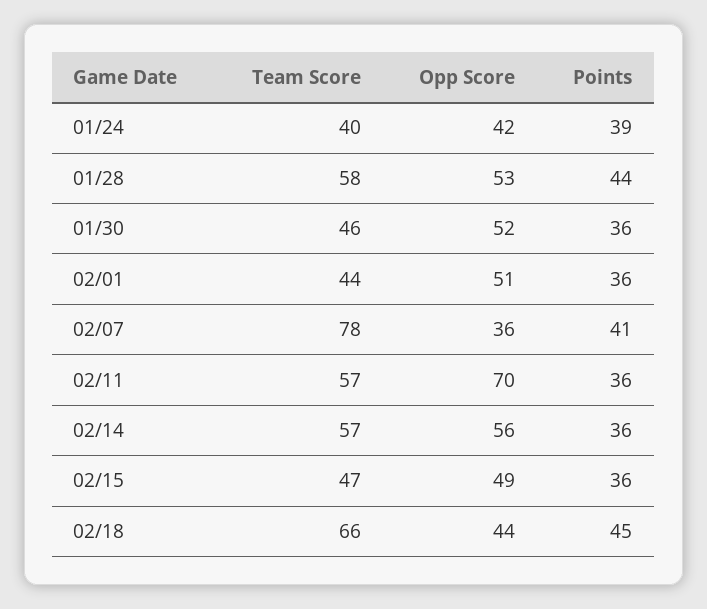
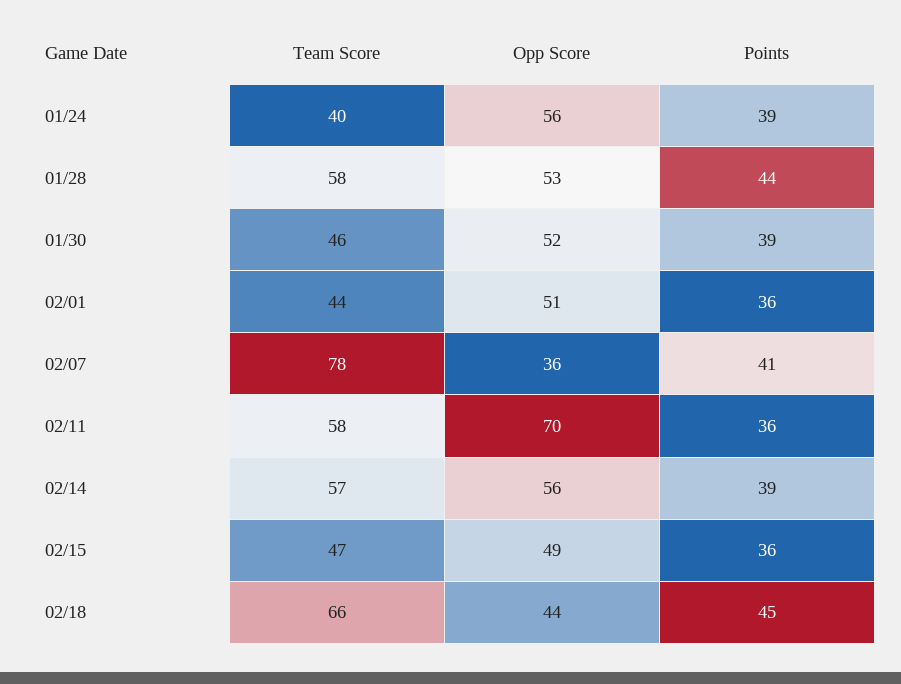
  {
    "Team Score": {
      "01/24": 40,
      "01/28": 58,
      "01/30": 46,
      "02/01": 44,
      "02/07": 78,
-     "02/11": 57,
+     "02/11": 58,
      "02/14": 57,
      "02/15": 47,
      "02/18": 66
    },
    "Opp Score": {
-     "01/24": 42,
+     "01/24": 56,
      "01/28": 53,
      "01/30": 52,
      "02/01": 51,
      "02/07": 36,
      "02/11": 70,
      "02/14": 56,
      "02/15": 49,
      "02/18": 44
    },
    "Points": {
      "01/24": 39,
      "01/28": 44,
-     "01/30": 36,
+     "01/30": 39,
      "02/01": 36,
      "02/07": 41,
      "02/11": 36,
-     "02/14": 36,
+     "02/14": 39,
      "02/15": 36,
      "02/18": 45
    }
  }

